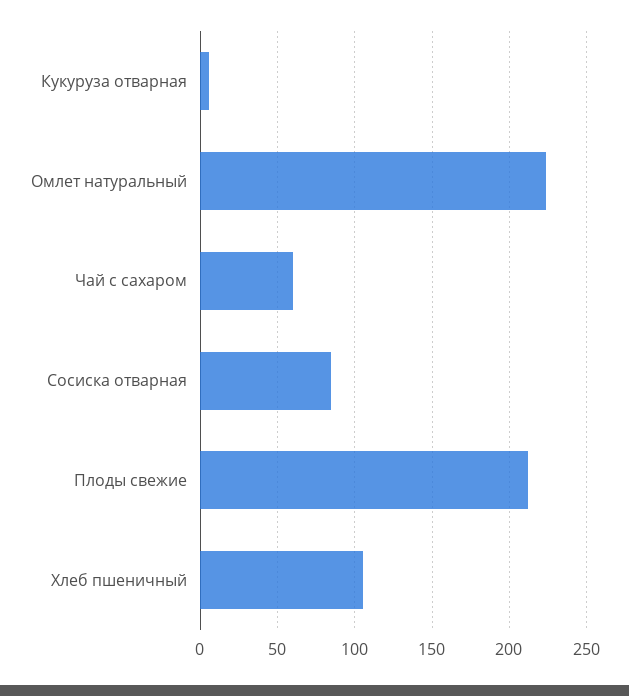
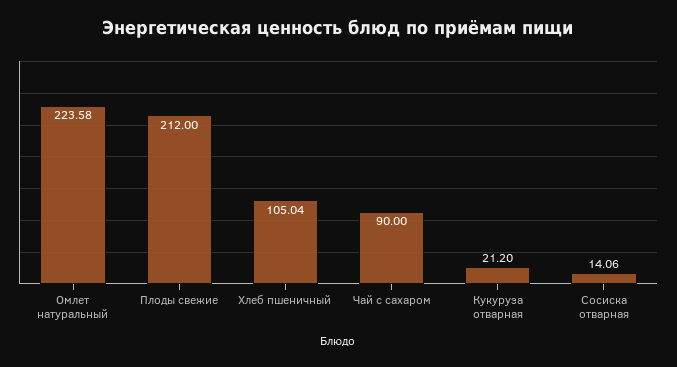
  {
-   "Кукуруза отварная": 5,
+   "Кукуруза отварная": 21.2,
    "Омлет натуральный": 223.58,
-   "Чай с сахаром": 60,
+   "Чай с сахаром": 90,
-   "Сосиска отварная": 85,
+   "Сосиска отварная": 14.06,
    "Плоды свежие": 212,
    "Хлеб пшеничный": 105.04
  }

